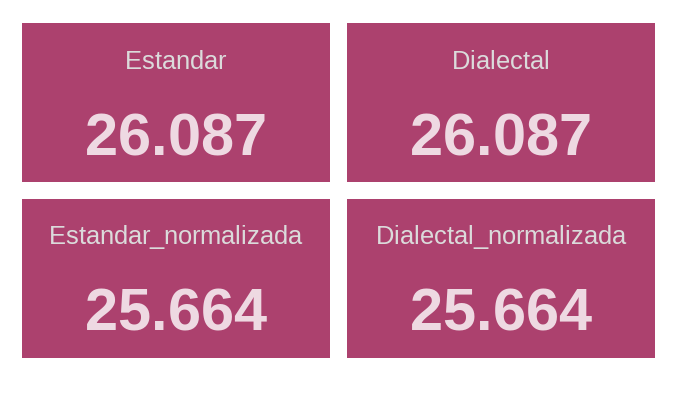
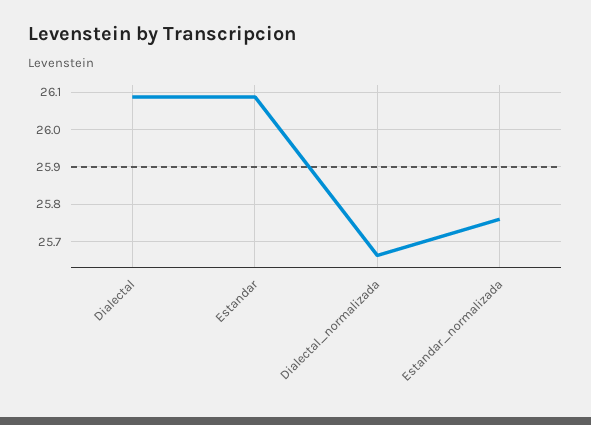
  {
    "Estandar": 26.087,
    "Dialectal": 26.087,
-   "Estandar_normalizada": 25.664,
+   "Estandar_normalizada": 25.76,
    "Dialectal_normalizada": 25.664
  }

